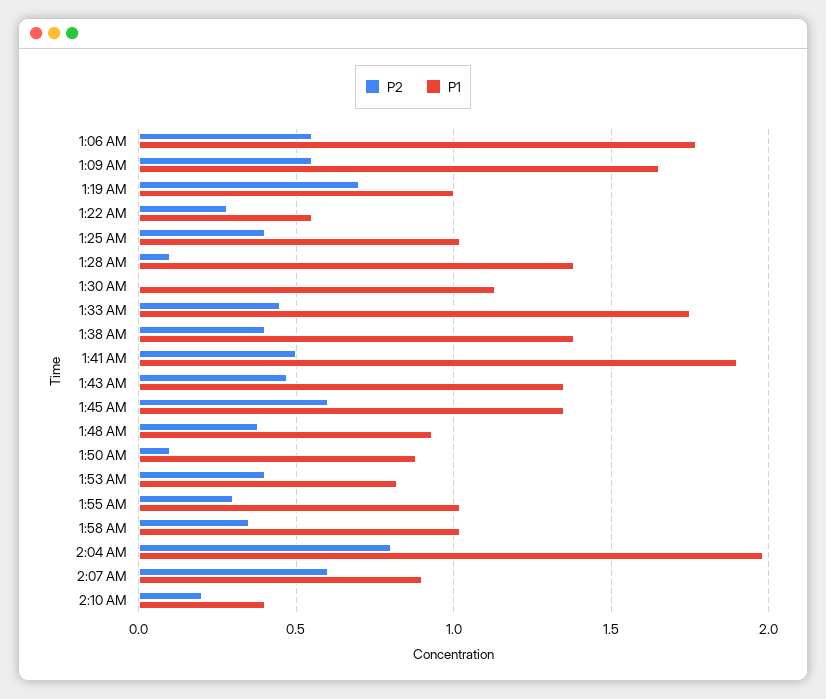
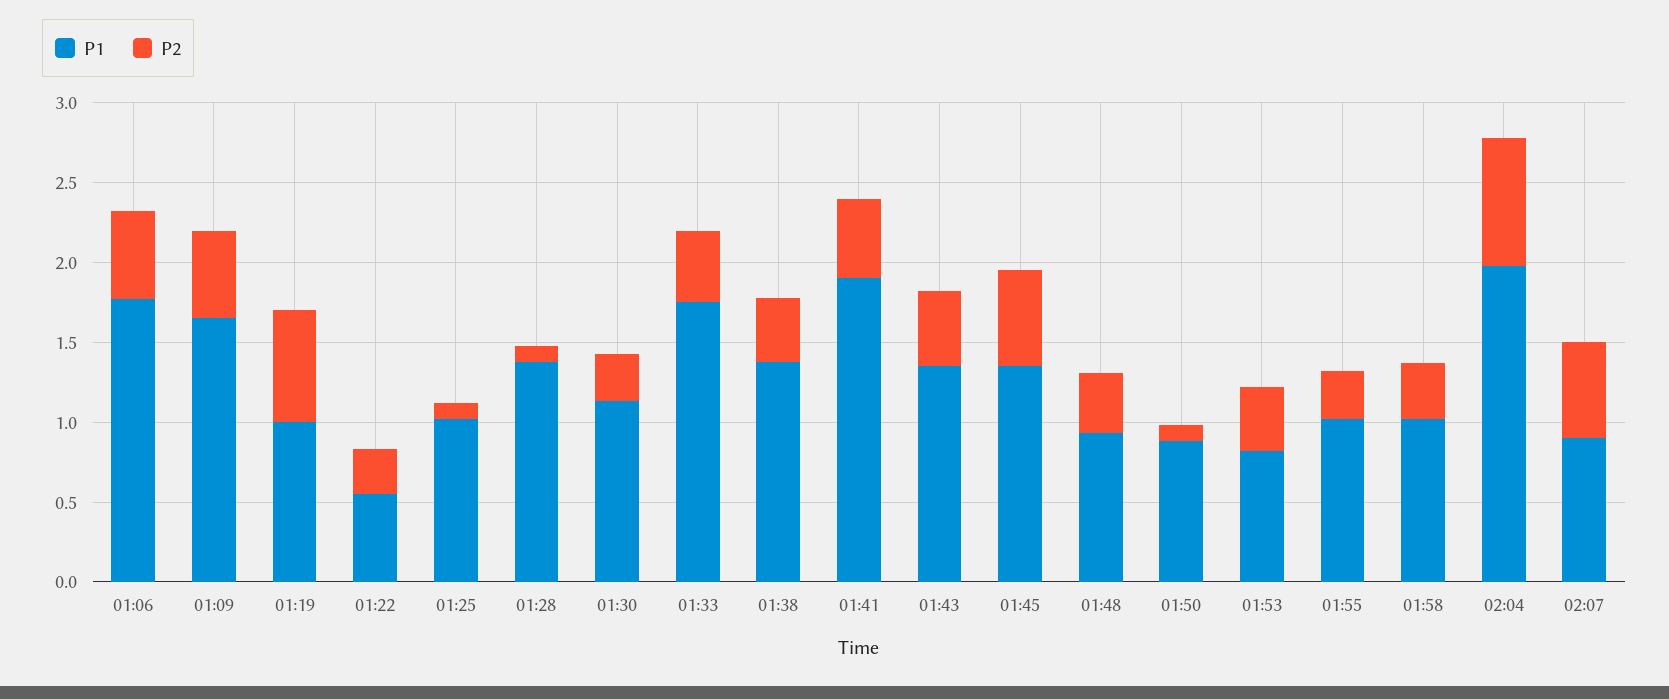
  {
    "P2": {
      "1:06 AM": 0.55,
      "1:09 AM": 0.55,
      "1:19 AM": 0.7,
      "1:22 AM": 0.3,
-     "1:25 AM": 0.4,
+     "1:25 AM": 0.1,
      "1:28 AM": 0.1,
-     "1:30 AM": 0,
+     "1:30 AM": 0.3,
      "1:33 AM": 0.45,
      "1:38 AM": 0.4,
      "1:41 AM": 0.5,
      "1:43 AM": 0.45,
      "1:45 AM": 0.6,
      "1:48 AM": 0.4,
      "1:50 AM": 0.1,
      "1:53 AM": 0.4,
      "1:55 AM": 0.3,
      "1:58 AM": 0.35,
      "2:04 AM": 0.8,
-     "2:07 AM": 0.6,
+     "2:07 AM": 0.6
-     "2:10 AM": 0.2
    },
    "P1": {
      "1:06 AM": 1.75,
      "1:09 AM": 1.65,
      "1:19 AM": 1,
      "1:22 AM": 0.55,
      "1:25 AM": 1,
      "1:28 AM": 1.4,
      "1:30 AM": 1.15,
      "1:33 AM": 1.75,
      "1:38 AM": 1.4,
      "1:41 AM": 1.9,
      "1:43 AM": 1.35,
      "1:45 AM": 1.35,
      "1:48 AM": 0.95,
      "1:50 AM": 0.9,
      "1:53 AM": 0.8,
      "1:55 AM": 1,
      "1:58 AM": 1,
      "2:04 AM": 2,
-     "2:07 AM": 0.9,
+     "2:07 AM": 0.9
-     "2:10 AM": 0.4
    }
  }

